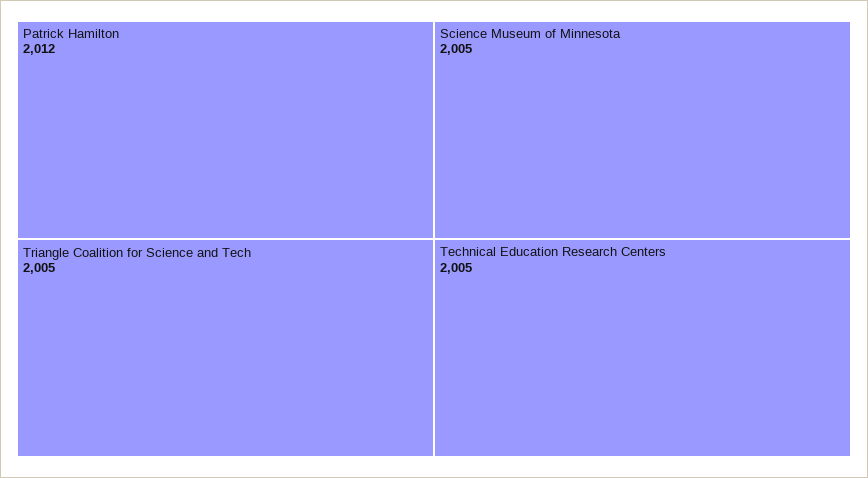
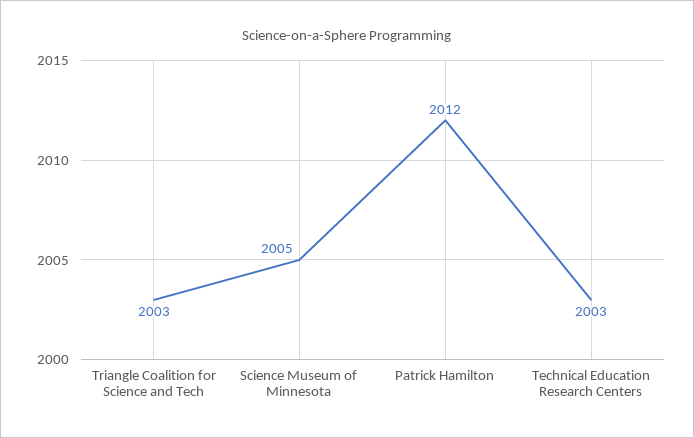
  {
    "Patrick Hamilton": 2012,
-   "Triangle Coalition for Science and Tech": 2005,
+   "Triangle Coalition for Science and Tech": 2003,
    "Science Museum of Minnesota": 2005,
-   "Technical Education Research Centers": 2005
+   "Technical Education Research Centers": 2003
  }

